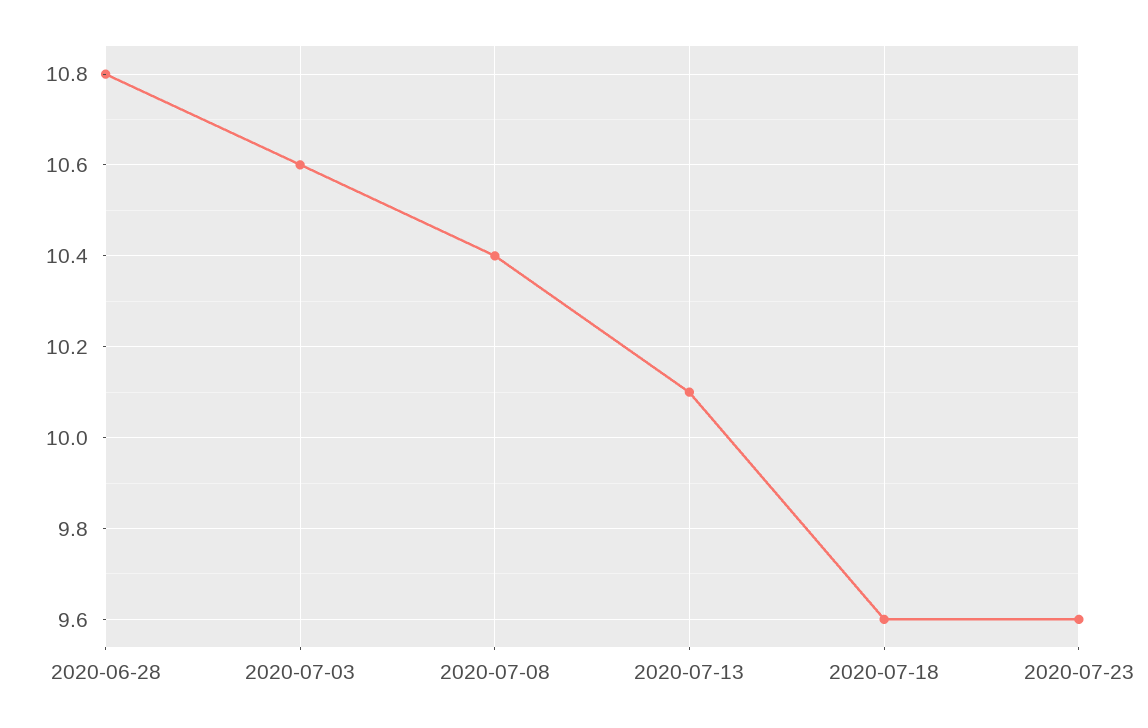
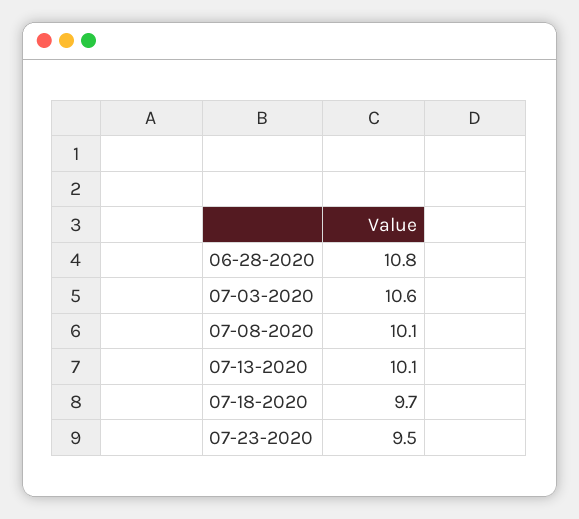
  {
    "2020-06-28": 10.8,
    "2020-07-03": 10.6,
-   "2020-07-08": 10.4,
+   "2020-07-08": 10.1,
    "2020-07-13": 10.1,
-   "2020-07-18": 9.6,
+   "2020-07-18": 9.7,
-   "2020-07-23": 9.6
+   "2020-07-23": 9.5
  }

